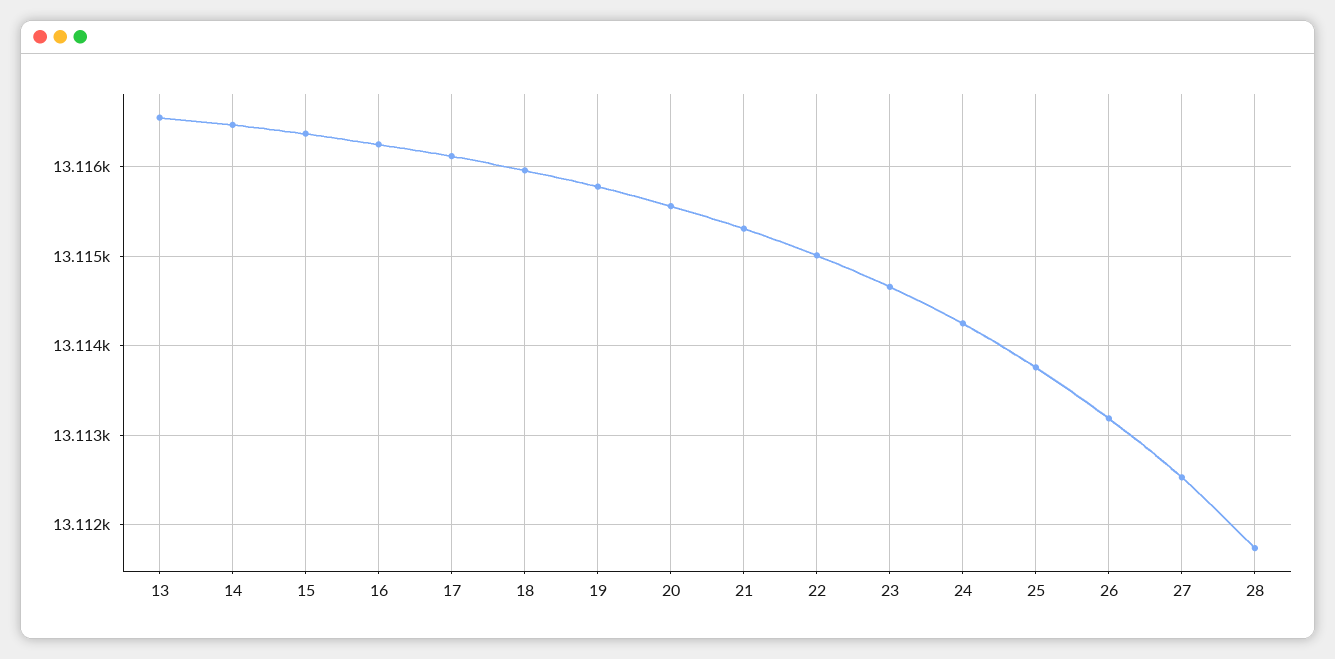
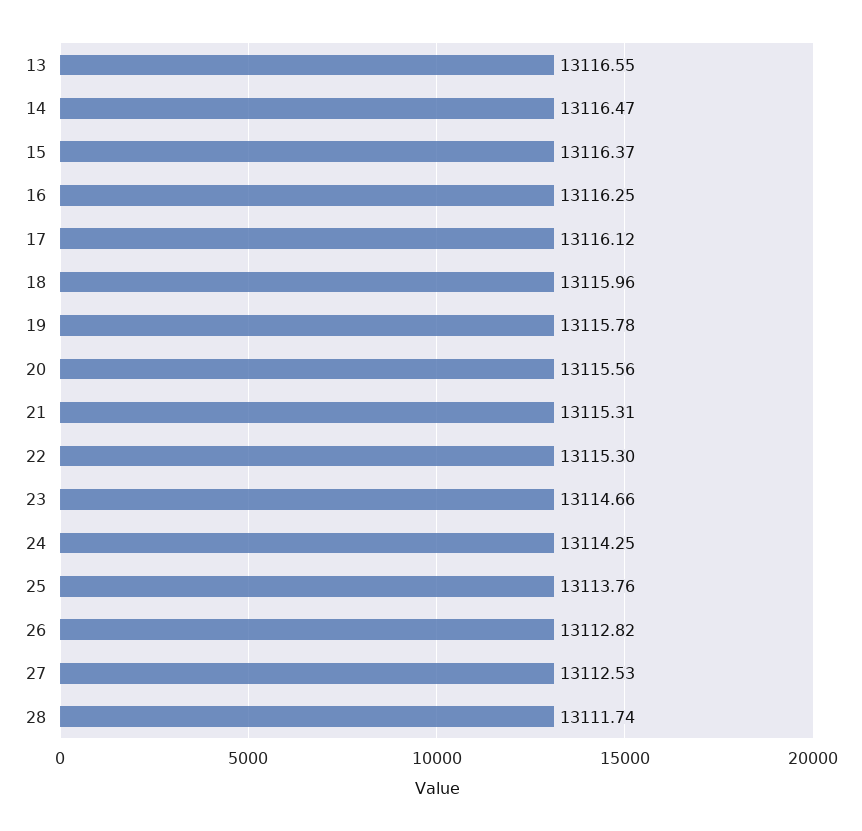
  {
    "13": 13116.55,
    "14": 13116.47,
    "15": 13116.37,
    "16": 13116.25,
    "17": 13116.12,
    "18": 13115.96,
    "19": 13115.78,
    "20": 13115.56,
    "21": 13115.31,
-   "22": 13115,
+   "22": 13115.3,
    "23": 13114.66,
    "24": 13114.25,
    "25": 13113.76,
-   "26": 13113.2,
+   "26": 13112.82,
    "27": 13112.53,
    "28": 13111.74
  }

